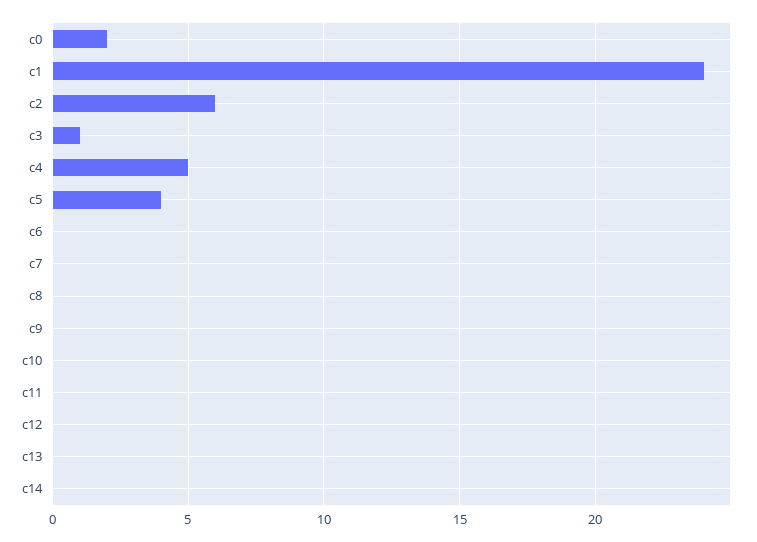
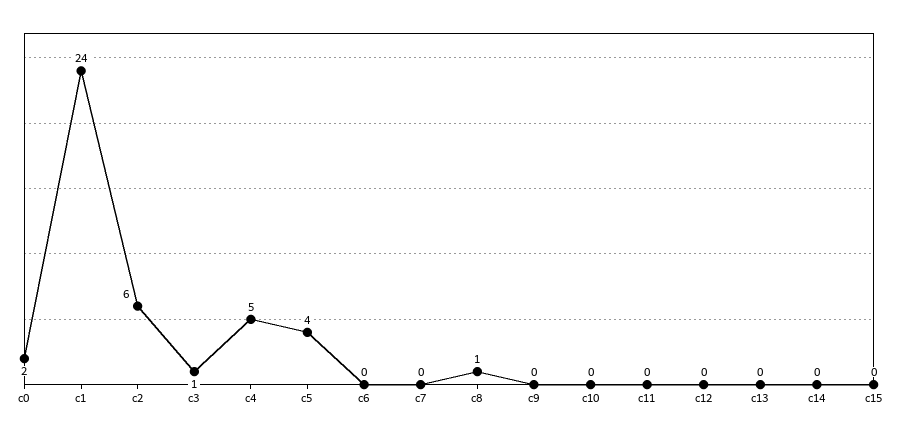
  {
    "c0": 2,
    "c1": 24,
    "c2": 6,
    "c3": 1,
    "c4": 5,
    "c5": 4,
    "c6": 0,
    "c7": 0,
-   "c8": 0,
+   "c8": 1,
    "c9": 0,
    "c10": 0,
    "c11": 0,
    "c12": 0,
    "c13": 0,
-   "c14": 0
+   "c14": 0,
+   "c15": 0
  }

